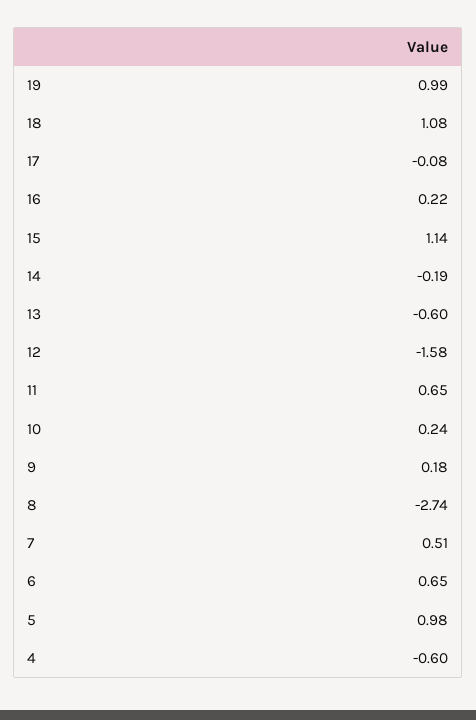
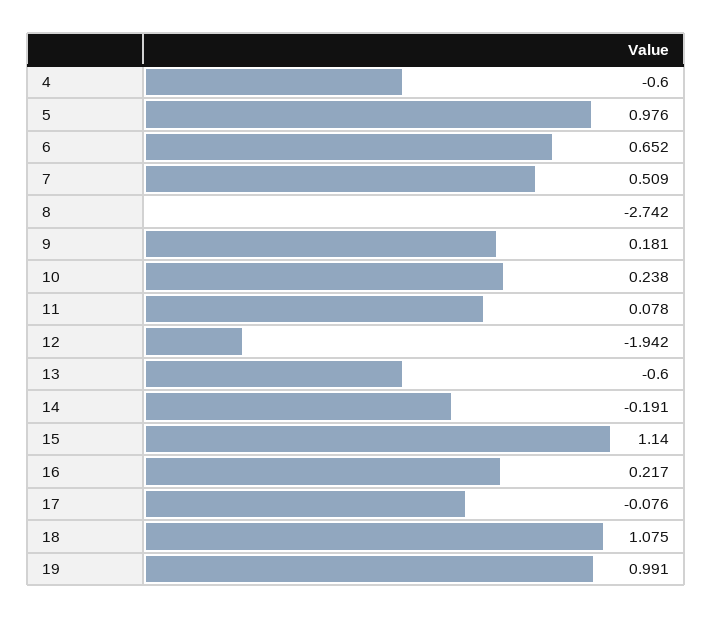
  {
    "19": 0.991,
    "18": 1.075,
    "17": -0.076,
    "16": 0.217,
    "15": 1.14,
    "14": -0.191,
    "13": -0.6,
-   "12": -1.58,
+   "12": -1.942,
-   "11": 0.65,
+   "11": 0.078,
    "10": 0.238,
    "9": 0.181,
    "8": -2.742,
    "7": 0.509,
    "6": 0.652,
    "5": 0.976,
    "4": -0.6
  }

